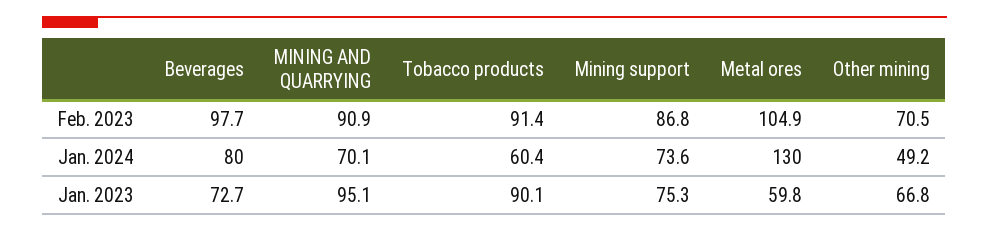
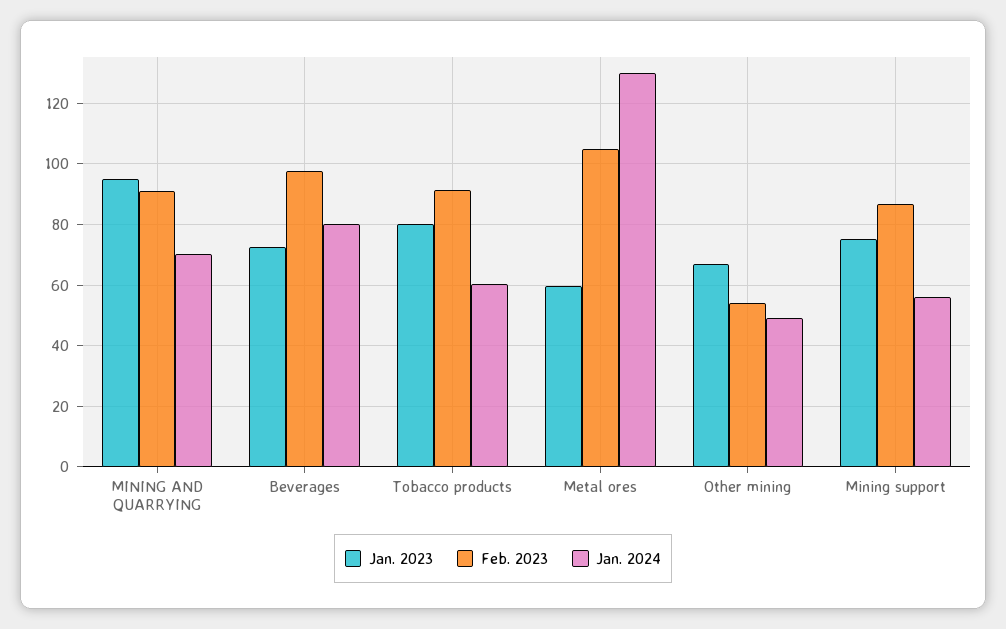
  {
    "Feb. 2023": {
      "Beverages": 97.7,
      "MINING AND QUARRYING": 90.9,
      "Tobacco products": 91.4,
      "Mining support": 86.8,
      "Metal ores": 104.9,
-     "Other mining": 70.5
+     "Other mining": 54
    },
    "Jan. 2024": {
      "Beverages": 80,
      "MINING AND QUARRYING": 70.1,
      "Tobacco products": 60.4,
-     "Mining support": 73.6,
+     "Mining support": 56,
      "Metal ores": 130,
      "Other mining": 49.2
    },
    "Jan. 2023": {
      "Beverages": 72.7,
      "MINING AND QUARRYING": 95.1,
-     "Tobacco products": 90.1,
+     "Tobacco products": 80,
      "Mining support": 75.3,
      "Metal ores": 59.8,
      "Other mining": 66.8
    }
  }

